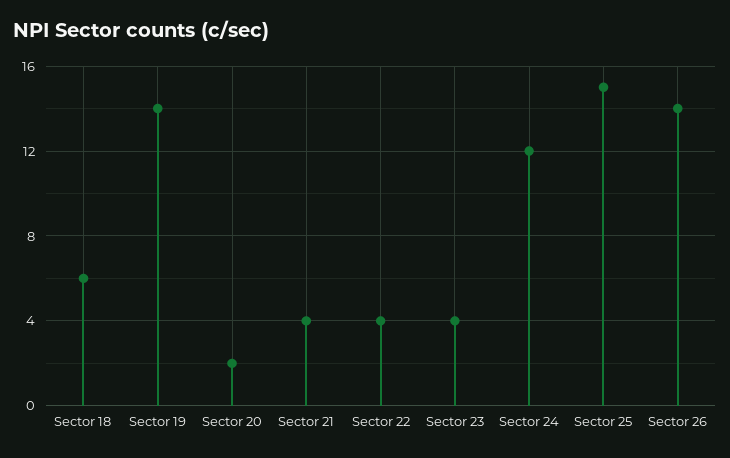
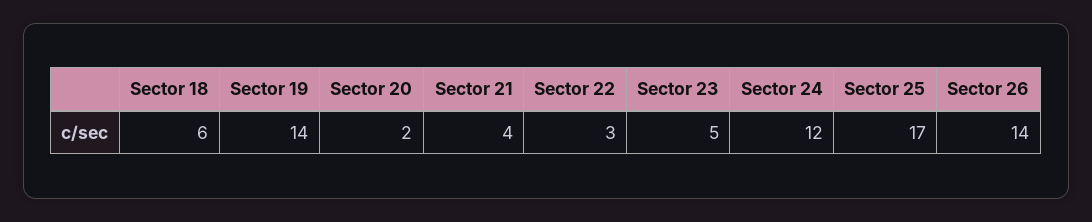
  {
    "Sector 18": 6,
    "Sector 19": 14,
    "Sector 20": 2,
    "Sector 21": 4,
-   "Sector 22": 4,
+   "Sector 22": 3,
-   "Sector 23": 4,
+   "Sector 23": 5,
    "Sector 24": 12,
-   "Sector 25": 15,
+   "Sector 25": 17,
    "Sector 26": 14
  }

